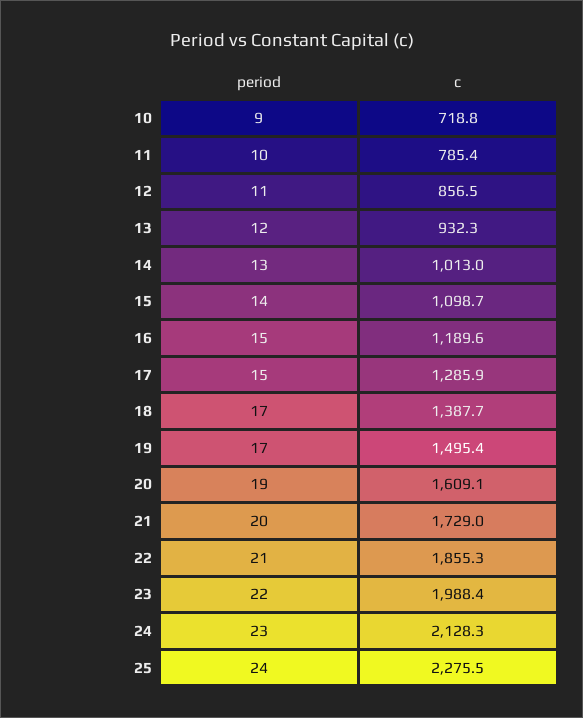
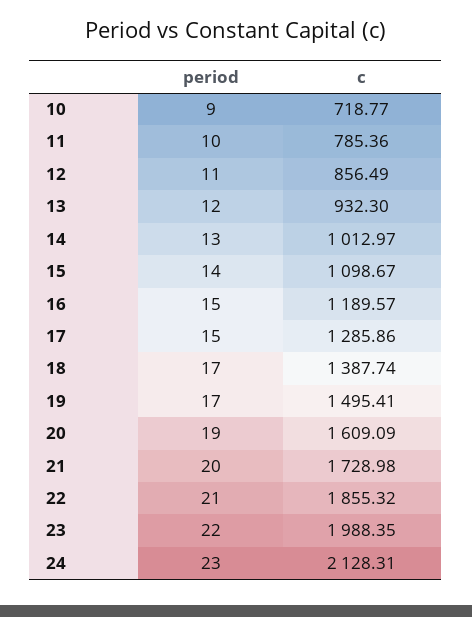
  {
    "period": {
      "10": 9,
      "11": 10,
      "12": 11,
      "13": 12,
      "14": 13,
      "15": 14,
      "16": 15,
      "17": 15,
      "18": 17,
      "19": 17,
      "20": 19,
      "21": 20,
      "22": 21,
      "23": 22,
-     "24": 23,
+     "24": 23
-     "25": 24
    },
    "c": {
      "10": 718.77,
      "11": 785.36,
      "12": 856.49,
      "13": 932.3,
      "14": 1012.97,
      "15": 1098.67,
      "16": 1189.57,
      "17": 1285.86,
      "18": 1387.74,
      "19": 1495.41,
      "20": 1609.09,
      "21": 1728.98,
      "22": 1855.32,
      "23": 1988.35,
-     "24": 2128.31,
+     "24": 2128.31
-     "25": 2275.5
    }
  }

